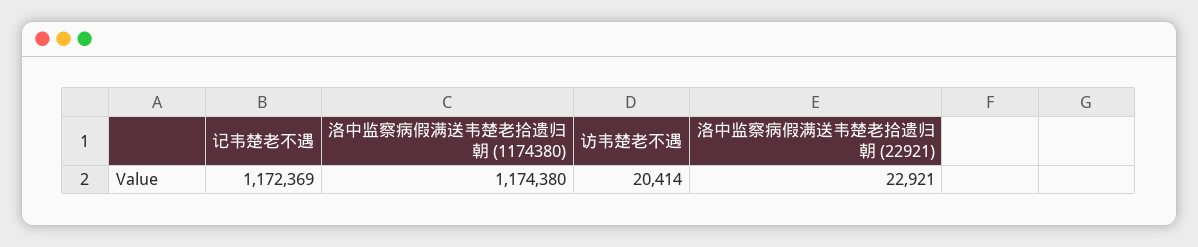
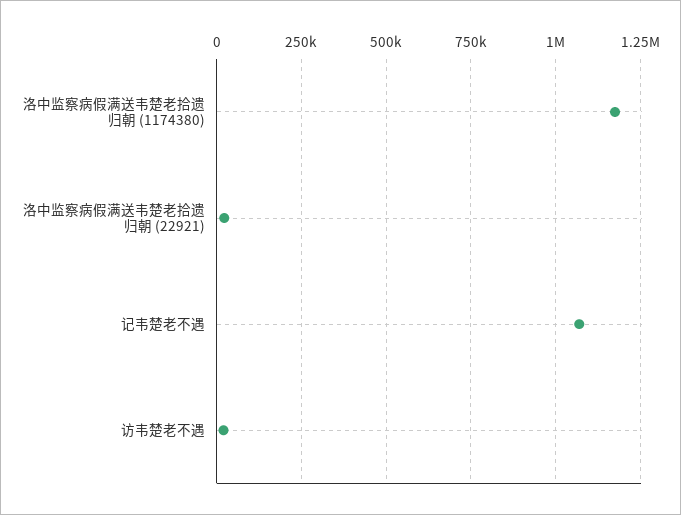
  {
-   "记韦楚老不遇": 1172369,
+   "记韦楚老不遇": 1075000,
    "洛中监察病假满送韦楚老拾遗归朝 (1174380)": 1174380,
    "访韦楚老不遇": 20414,
    "洛中监察病假满送韦楚老拾遗归朝 (22921)": 22921
  }

